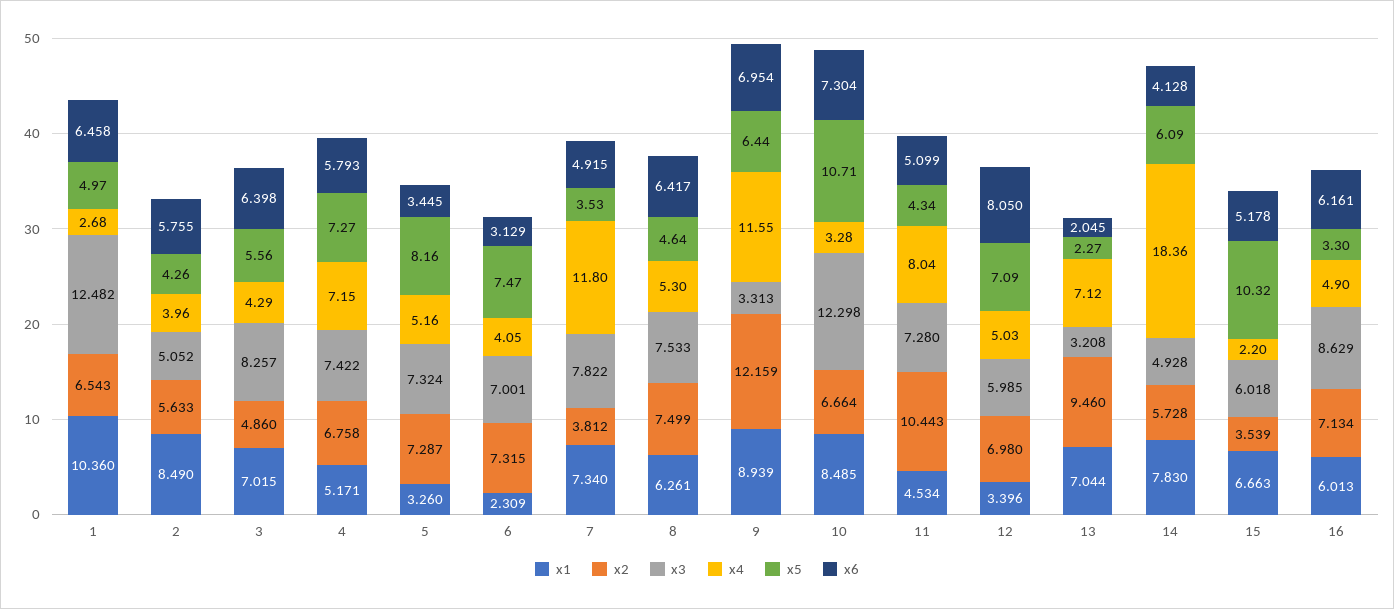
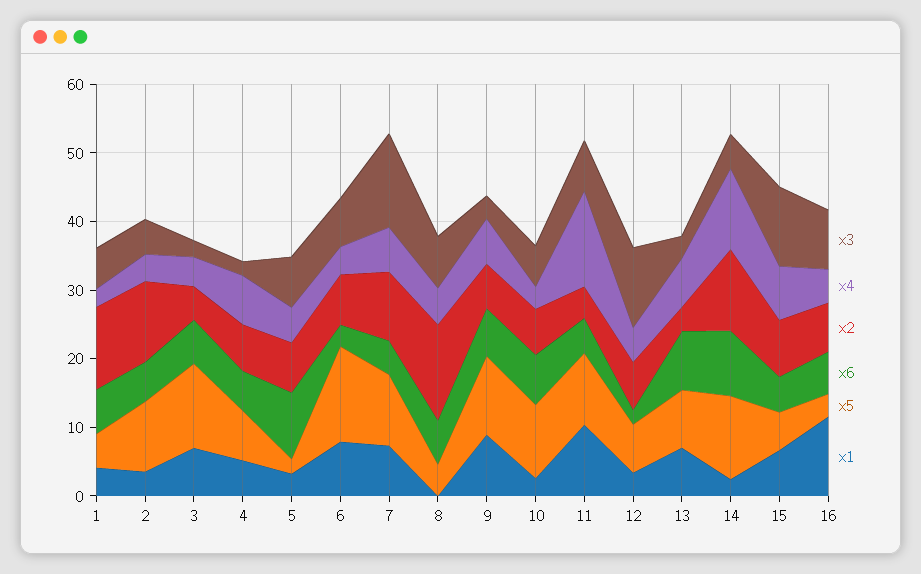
  {
    "x1": {
-     "1": 10.36,
+     "1": 4,
-     "2": 8.49,
+     "2": 4,
      "3": 7.015,
      "4": 5.171,
      "5": 3.26,
-     "6": 2.309,
+     "6": 8,
      "7": 7.34,
-     "8": 6.261,
+     "8": 0,
      "9": 8.939,
-     "10": 8.485,
+     "10": 2,
-     "11": 4.534,
+     "11": 10,
      "12": 3.396,
      "13": 7.044,
-     "14": 7.83,
+     "14": 2,
      "15": 6.663,
-     "16": 6.013
+     "16": 12
    },
    "x2": {
-     "1": 6.543,
+     "1": 12,
-     "2": 5.633,
+     "2": 12,
      "3": 4.86,
      "4": 6.758,
      "5": 7.287,
      "6": 7.315,
-     "7": 3.812,
+     "7": 10,
-     "8": 7.499,
+     "8": 14,
-     "9": 12.159,
+     "9": 6,
      "10": 6.664,
-     "11": 10.443,
+     "11": 4,
      "12": 6.98,
-     "13": 9.46,
+     "13": 4,
-     "14": 5.728,
+     "14": 12,
-     "15": 3.539,
+     "15": 8,
      "16": 7.134
    },
    "x3": {
-     "1": 12.482,
+     "1": 6,
      "2": 5.052,
-     "3": 8.257,
+     "3": 2,
-     "4": 7.422,
+     "4": 2,
      "5": 7.324,
      "6": 7.001,
-     "7": 7.822,
+     "7": 14,
      "8": 7.533,
      "9": 3.313,
-     "10": 12.298,
+     "10": 6,
      "11": 7.28,
-     "12": 5.985,
+     "12": 12,
      "13": 3.208,
      "14": 4.928,
-     "15": 6.018,
+     "15": 12,
      "16": 8.629
    },
    "x4": {
      "1": 2.68,
      "2": 3.96,
      "3": 4.29,
      "4": 7.15,
      "5": 5.16,
      "6": 4.05,
-     "7": 11.8,
+     "7": 6,
      "8": 5.3,
-     "9": 11.55,
+     "9": 6,
      "10": 3.28,
-     "11": 8.04,
+     "11": 14,
      "12": 5.03,
      "13": 7.12,
-     "14": 18.36,
+     "14": 12,
-     "15": 2.2,
+     "15": 8,
      "16": 4.9
    },
    "x5": {
      "1": 4.97,
-     "2": 4.26,
+     "2": 10,
-     "3": 5.56,
+     "3": 12,
      "4": 7.27,
-     "5": 8.16,
+     "5": 2,
-     "6": 7.47,
+     "6": 14,
-     "7": 3.53,
+     "7": 10,
      "8": 4.64,
-     "9": 6.44,
+     "9": 12,
      "10": 10.71,
-     "11": 4.34,
+     "11": 10,
      "12": 7.09,
-     "13": 2.27,
+     "13": 8,
-     "14": 6.09,
+     "14": 12,
-     "15": 10.32,
+     "15": 6,
      "16": 3.3
    },
    "x6": {
      "1": 6.458,
      "2": 5.755,
      "3": 6.398,
      "4": 5.793,
-     "5": 3.445,
+     "5": 10,
      "6": 3.129,
      "7": 4.915,
      "8": 6.417,
      "9": 6.954,
      "10": 7.304,
      "11": 5.099,
-     "12": 8.05,
+     "12": 2,
-     "13": 2.045,
+     "13": 8,
-     "14": 4.128,
+     "14": 10,
      "15": 5.178,
      "16": 6.161
    }
  }

